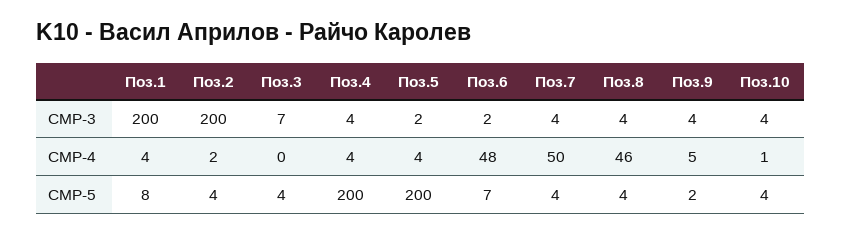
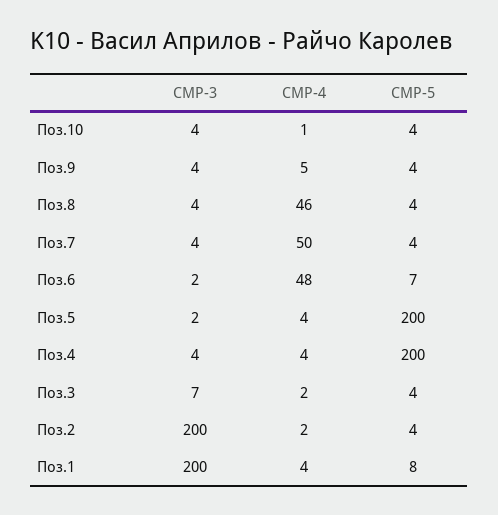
  {
    "Поз.1": {
      "СМР-3": 200,
      "СМР-4": 4,
      "СМР-5": 8
    },
    "Поз.2": {
      "СМР-3": 200,
      "СМР-4": 2,
      "СМР-5": 4
    },
    "Поз.3": {
      "СМР-3": 7,
-     "СМР-4": 0,
+     "СМР-4": 2,
      "СМР-5": 4
    },
    "Поз.4": {
      "СМР-3": 4,
      "СМР-4": 4,
      "СМР-5": 200
    },
    "Поз.5": {
      "СМР-3": 2,
      "СМР-4": 4,
      "СМР-5": 200
    },
    "Поз.6": {
      "СМР-3": 2,
      "СМР-4": 48,
      "СМР-5": 7
    },
    "Поз.7": {
      "СМР-3": 4,
      "СМР-4": 50,
      "СМР-5": 4
    },
    "Поз.8": {
      "СМР-3": 4,
      "СМР-4": 46,
      "СМР-5": 4
    },
    "Поз.9": {
      "СМР-3": 4,
      "СМР-4": 5,
-     "СМР-5": 2
+     "СМР-5": 4
    },
    "Поз.10": {
      "СМР-3": 4,
      "СМР-4": 1,
      "СМР-5": 4
    }
  }

